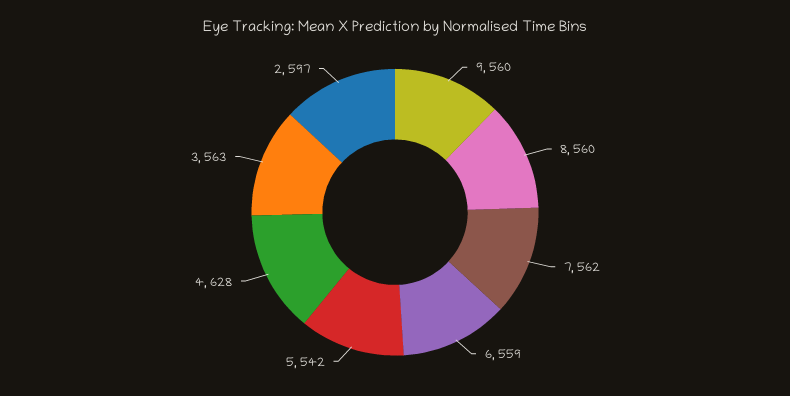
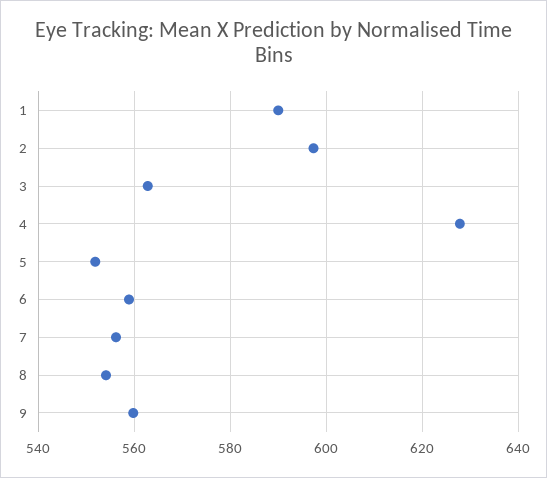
  {
    "9": 560,
-   "8": 560,
+   "8": 554,
-   "7": 562,
+   "7": 556,
    "6": 559,
-   "5": 542,
+   "5": 552,
    "4": 628,
    "3": 563,
-   "2": 597
+   "2": 597,
+   "1": 590
  }

